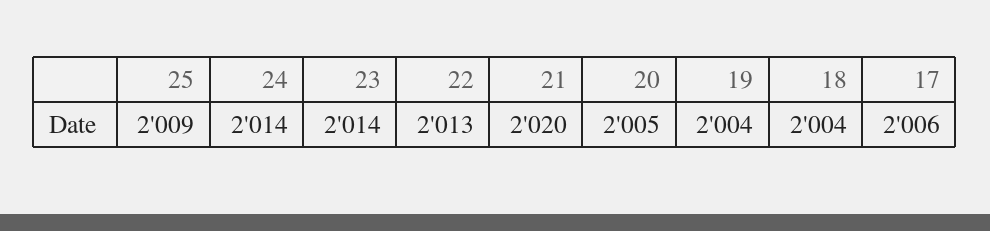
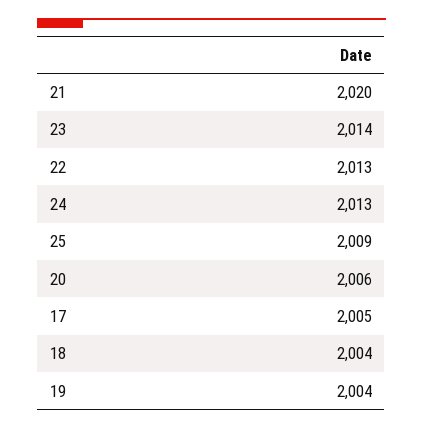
  {
    "25": 2009,
-   "24": 2014,
+   "24": 2013,
    "23": 2014,
    "22": 2013,
    "21": 2020,
-   "20": 2005,
+   "20": 2006,
    "19": 2004,
    "18": 2004,
-   "17": 2006
+   "17": 2005
  }

